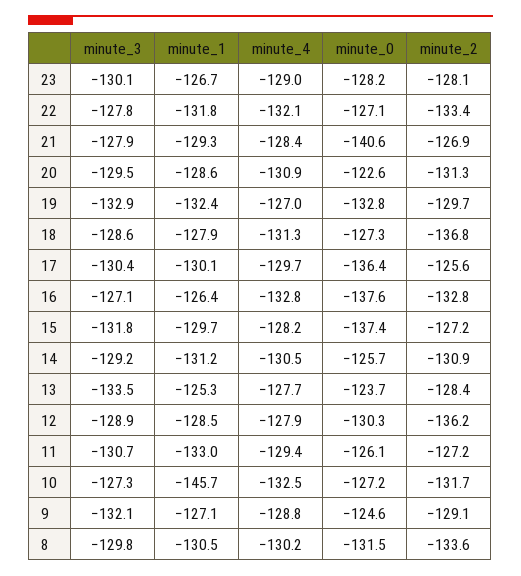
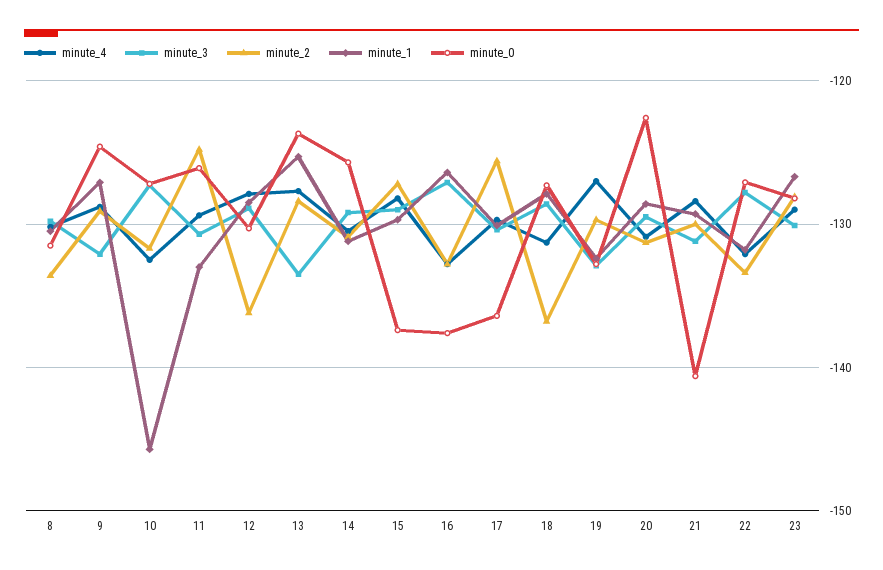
  {
    "minute_3": {
      "23": -130.1,
      "22": -127.8,
-     "21": -127.9,
+     "21": -131,
      "20": -129.5,
      "19": -132.9,
      "18": -128.6,
      "17": -130.4,
      "16": -127.1,
-     "15": -131.8,
+     "15": -129,
      "14": -129.2,
      "13": -133.5,
      "12": -128.9,
      "11": -130.7,
      "10": -127.3,
      "9": -132.1,
      "8": -129.8
    },
    "minute_1": {
      "23": -126.7,
      "22": -131.8,
      "21": -129.3,
      "20": -128.6,
      "19": -132.4,
      "18": -127.9,
      "17": -130.1,
      "16": -126.4,
      "15": -129.7,
      "14": -131.2,
      "13": -125.3,
      "12": -128.5,
      "11": -133,
      "10": -145.7,
      "9": -127.1,
      "8": -130.5
    },
    "minute_4": {
      "23": -129,
      "22": -132.1,
      "21": -128.4,
      "20": -130.9,
      "19": -127,
      "18": -131.3,
      "17": -129.7,
      "16": -132.8,
      "15": -128.2,
      "14": -130.5,
      "13": -127.7,
      "12": -127.9,
      "11": -129.4,
      "10": -132.5,
      "9": -128.8,
      "8": -130.2
    },
    "minute_0": {
      "23": -128.2,
      "22": -127.1,
      "21": -140.6,
      "20": -122.6,
      "19": -132.8,
      "18": -127.3,
      "17": -136.4,
      "16": -137.6,
      "15": -137.4,
      "14": -125.7,
      "13": -123.7,
      "12": -130.3,
      "11": -126.1,
      "10": -127.2,
      "9": -124.6,
      "8": -131.5
    },
    "minute_2": {
      "23": -128.1,
      "22": -133.4,
-     "21": -126.9,
+     "21": -130,
      "20": -131.3,
      "19": -129.7,
      "18": -136.8,
      "17": -125.6,
      "16": -132.8,
      "15": -127.2,
      "14": -130.9,
      "13": -128.4,
      "12": -136.2,
-     "11": -127.2,
+     "11": -125,
      "10": -131.7,
      "9": -129.1,
      "8": -133.6
    }
  }

